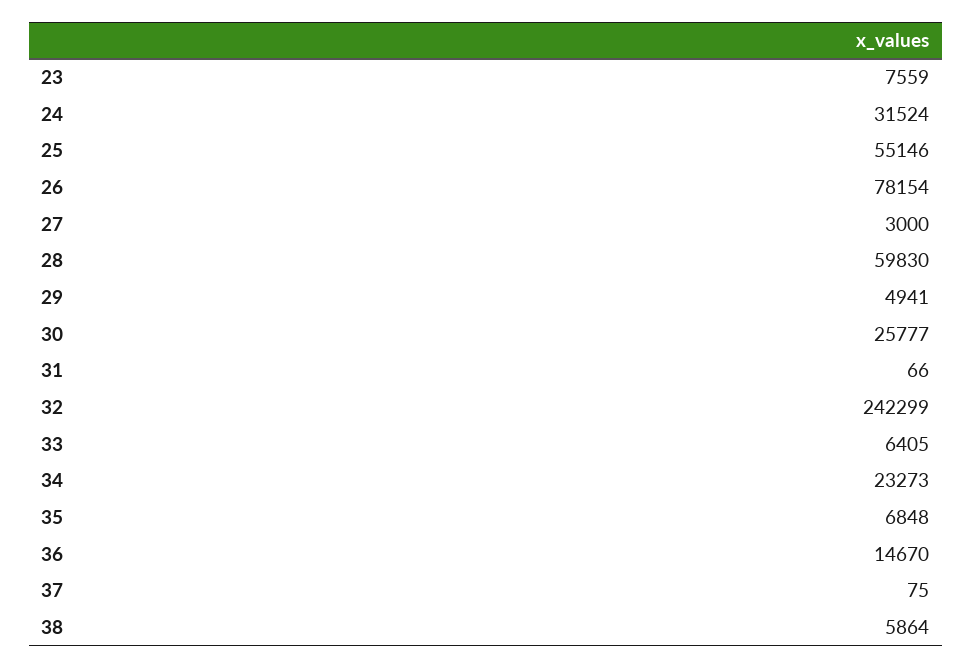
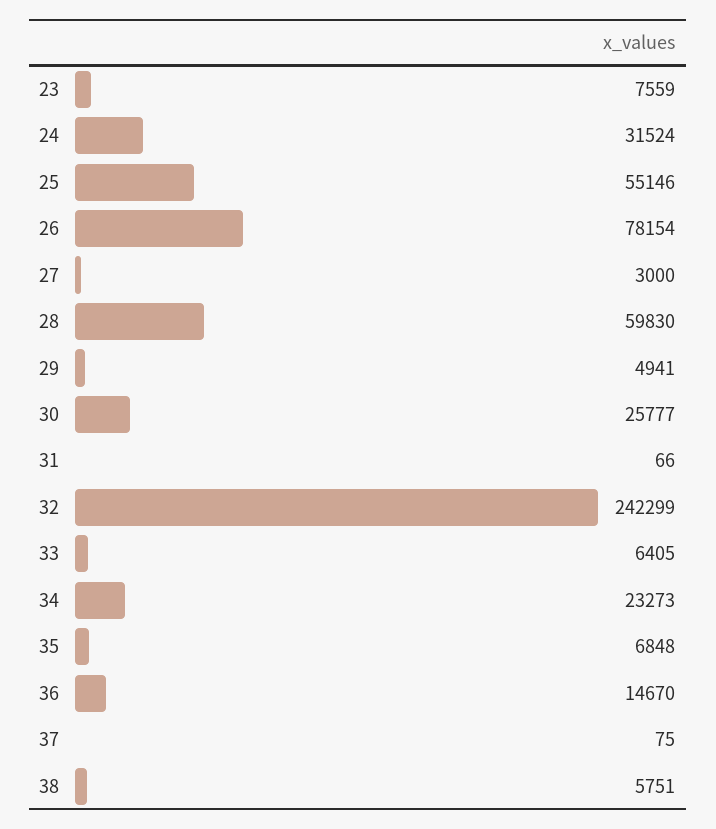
  {
    "23": 7559,
    "24": 31524,
    "25": 55146,
    "26": 78154,
    "27": 3000,
    "28": 59830,
    "29": 4941,
    "30": 25777,
    "31": 66,
    "32": 242299,
    "33": 6405,
    "34": 23273,
    "35": 6848,
    "36": 14670,
    "37": 75,
-   "38": 5864
+   "38": 5751
  }

